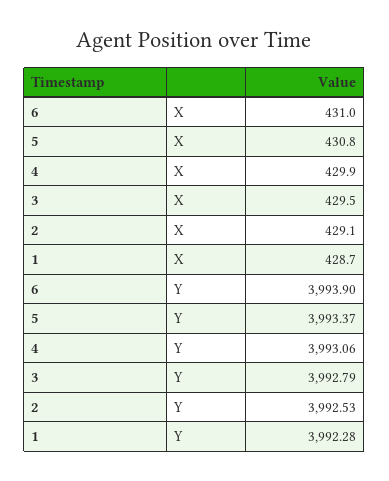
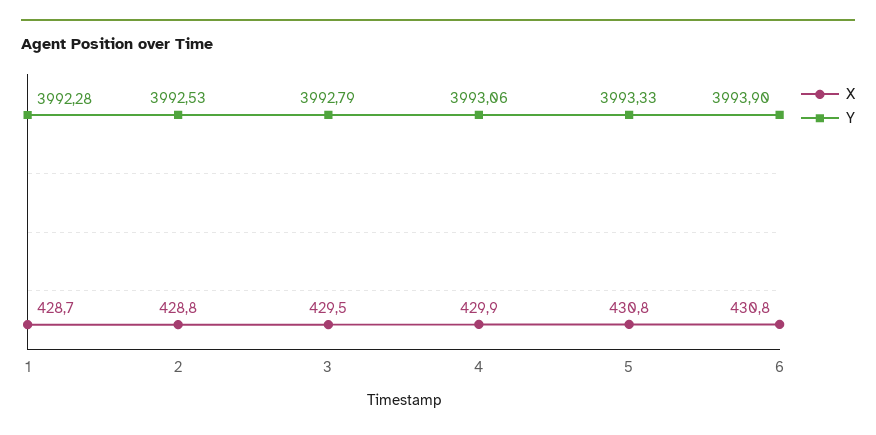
  {
    "X": {
-     "6": 431,
+     "6": 430.8,
      "5": 430.8,
      "4": 429.9,
      "3": 429.5,
-     "2": 429.1,
+     "2": 428.8,
      "1": 428.7
    },
    "Y": {
      "6": 3993.9,
-     "5": 3993.37,
+     "5": 3993.33,
      "4": 3993.06,
      "3": 3992.79,
      "2": 3992.53,
      "1": 3992.28
    }
  }

